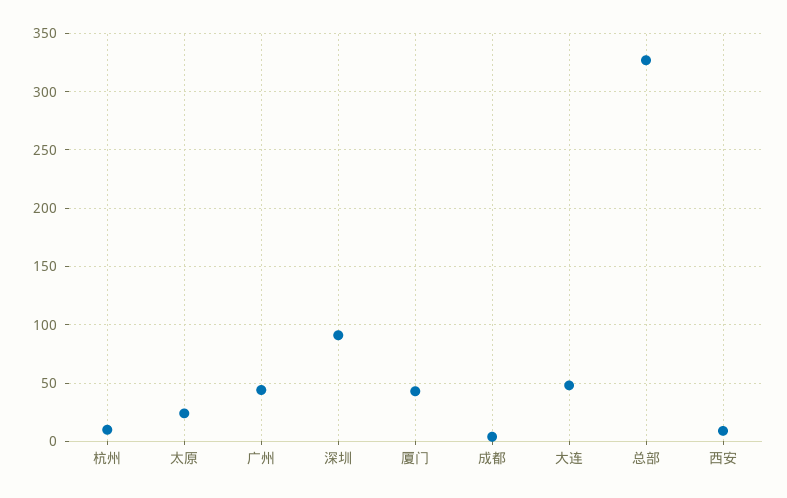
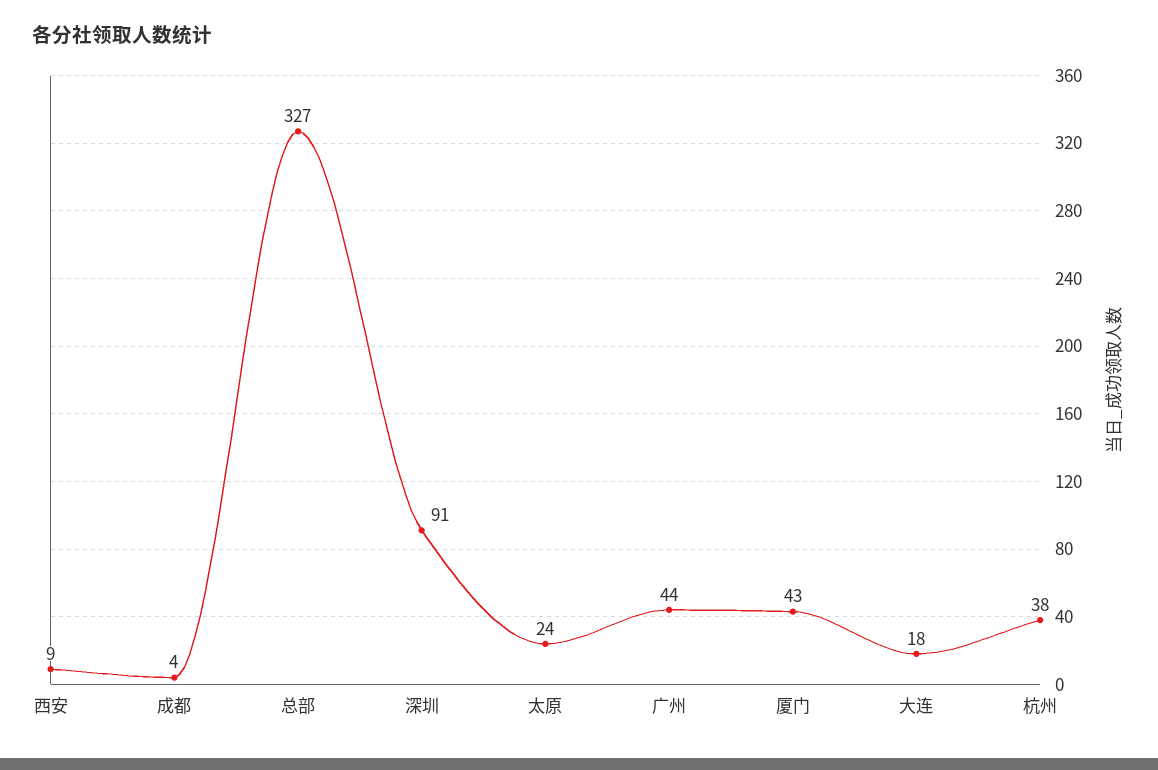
  {
-   "杭州": 10,
+   "杭州": 38,
    "太原": 24,
    "广州": 44,
    "深圳": 91,
    "厦门": 43,
    "成都": 4,
-   "大连": 50,
+   "大连": 18,
    "总部": 327,
    "西安": 9
  }

